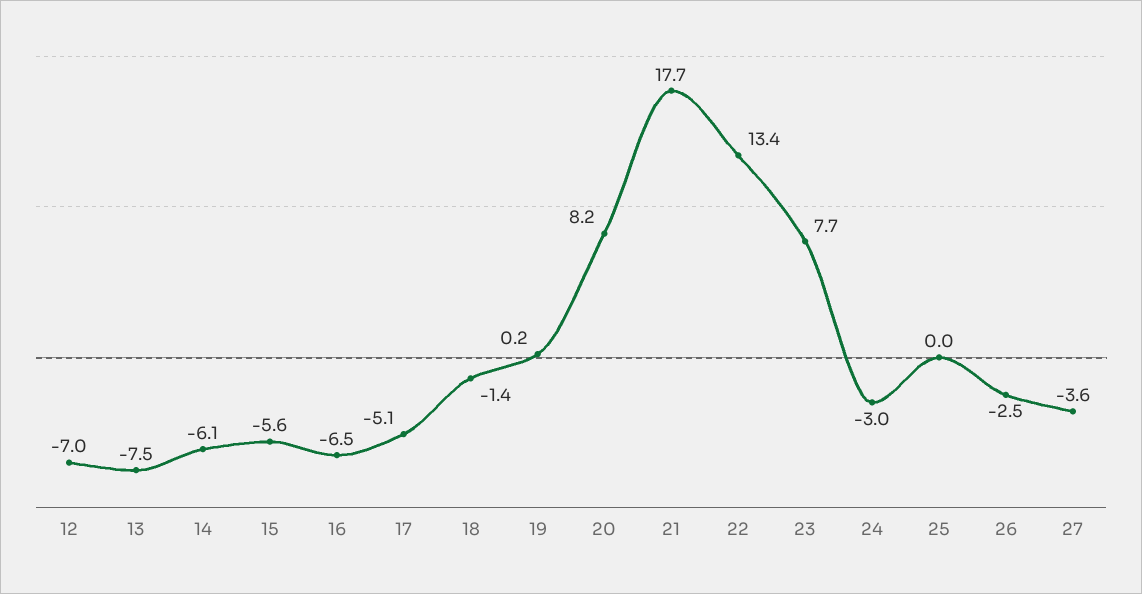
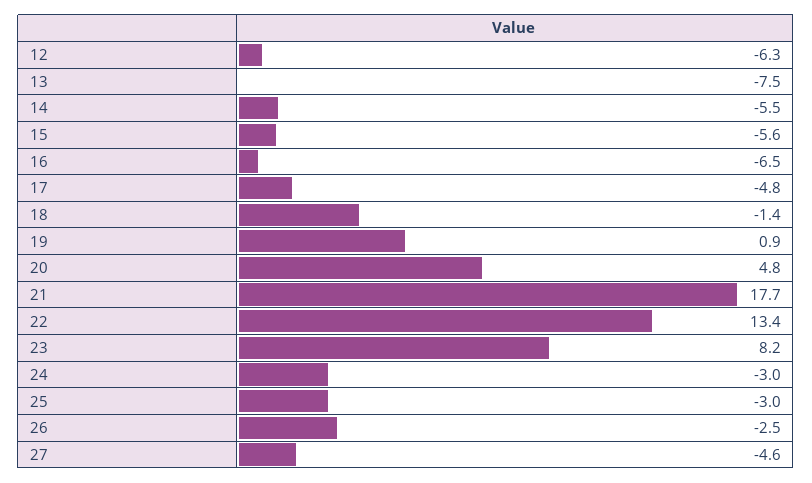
  {
-   "12": -7,
+   "12": -6.3,
    "13": -7.5,
-   "14": -6.1,
+   "14": -5.5,
    "15": -5.6,
    "16": -6.5,
-   "17": -5.1,
+   "17": -4.8,
    "18": -1.4,
-   "19": 0.2,
+   "19": 0.9,
-   "20": 8.2,
+   "20": 4.8,
    "21": 17.7,
    "22": 13.4,
-   "23": 7.7,
+   "23": 8.2,
    "24": -3,
-   "25": 0,
+   "25": -3,
    "26": -2.5,
-   "27": -3.6
+   "27": -4.6
  }

